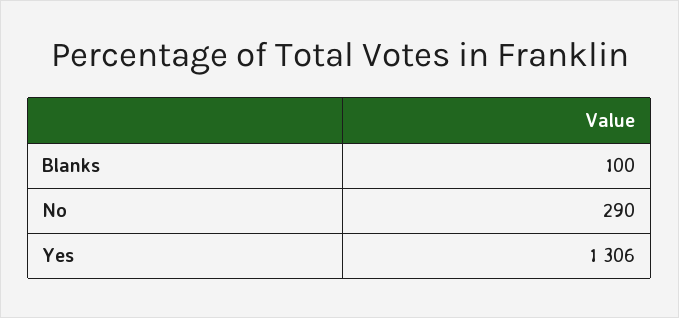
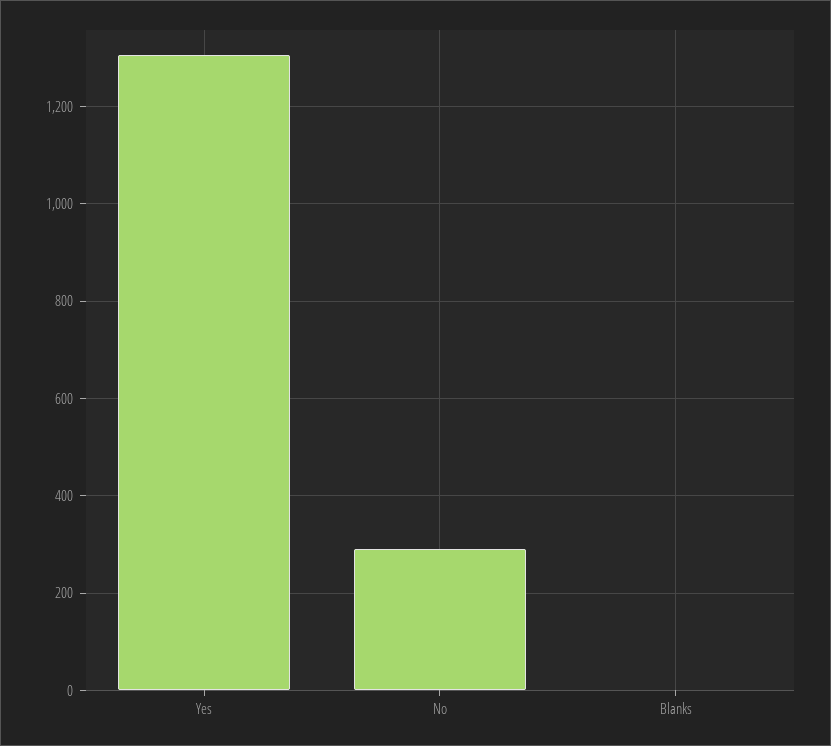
  {
-   "Blanks": 100,
+   "Blanks": 0,
    "No": 290,
    "Yes": 1306
  }

